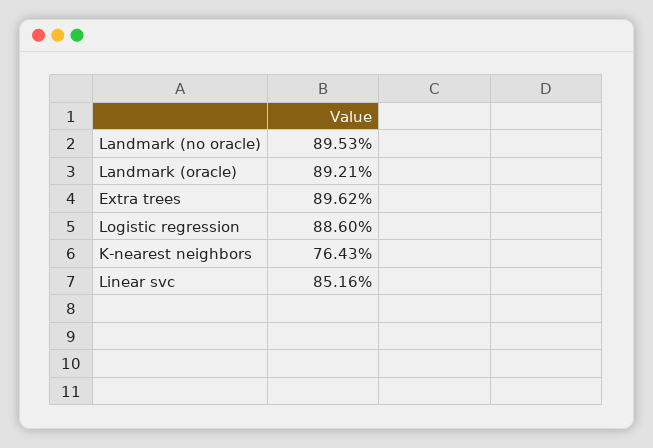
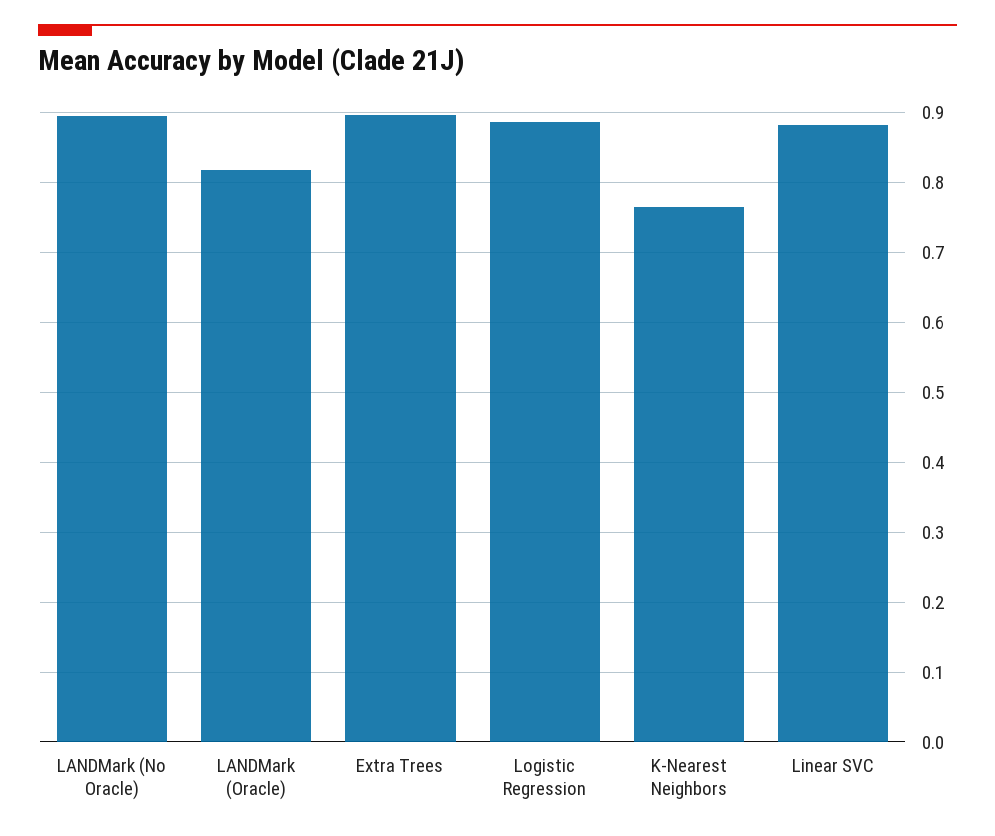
  {
    "Landmark (no oracle)": 0.8953,
-   "Landmark (oracle)": 0.8921,
+   "Landmark (oracle)": 0.82,
    "Extra trees": 0.8962,
    "Logistic regression": 0.886,
    "K-nearest neighbors": 0.7643,
-   "Linear svc": 0.8516
+   "Linear svc": 0.88
  }

